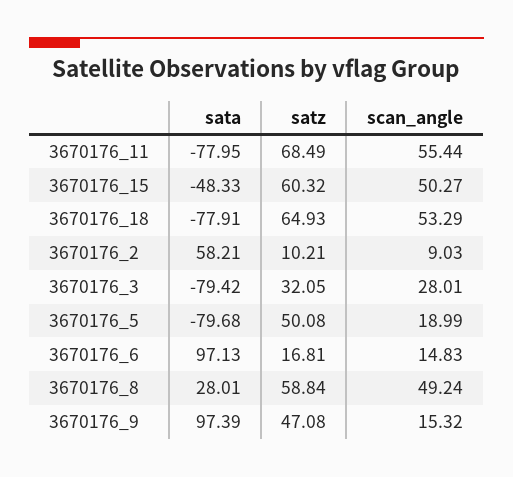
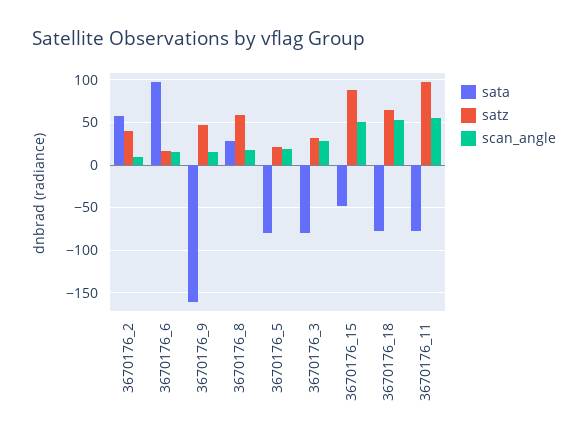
  {
    "sata": {
      "3670176_11": -77.95,
      "3670176_15": -48.33,
      "3670176_18": -77.91,
      "3670176_2": 58.21,
      "3670176_3": -79.42,
      "3670176_5": -79.68,
      "3670176_6": 97.13,
      "3670176_8": 28.01,
-     "3670176_9": 97.39
+     "3670176_9": -160
    },
    "satz": {
-     "3670176_11": 68.49,
+     "3670176_11": 100,
-     "3670176_15": 60.32,
+     "3670176_15": 90,
      "3670176_18": 64.93,
-     "3670176_2": 10.21,
+     "3670176_2": 40,
      "3670176_3": 32.05,
-     "3670176_5": 50.08,
+     "3670176_5": 20,
      "3670176_6": 16.81,
      "3670176_8": 58.84,
      "3670176_9": 47.08
    },
    "scan_angle": {
      "3670176_11": 55.44,
      "3670176_15": 50.27,
      "3670176_18": 53.29,
      "3670176_2": 9.03,
      "3670176_3": 28.01,
      "3670176_5": 18.99,
      "3670176_6": 14.83,
-     "3670176_8": 49.24,
+     "3670176_8": 20,
      "3670176_9": 15.32
    }
  }

